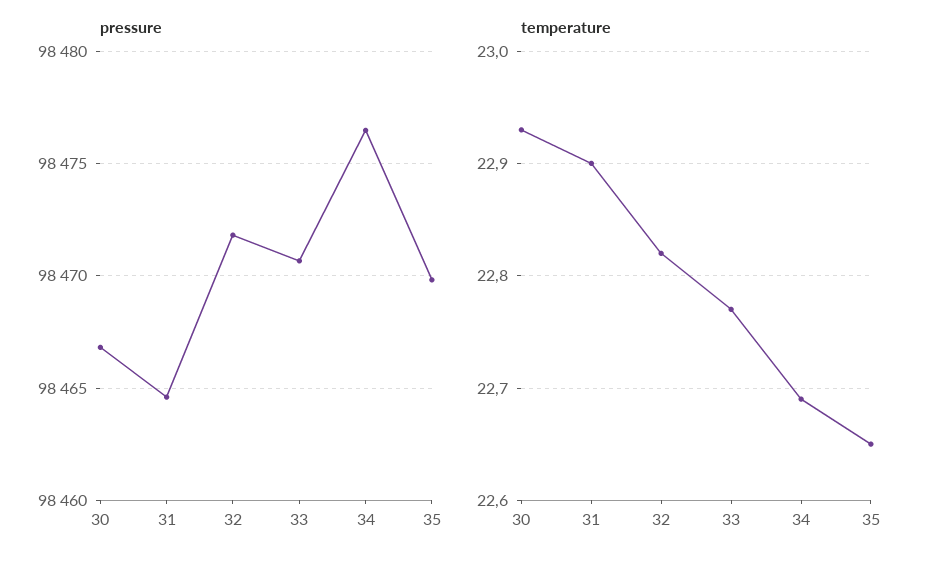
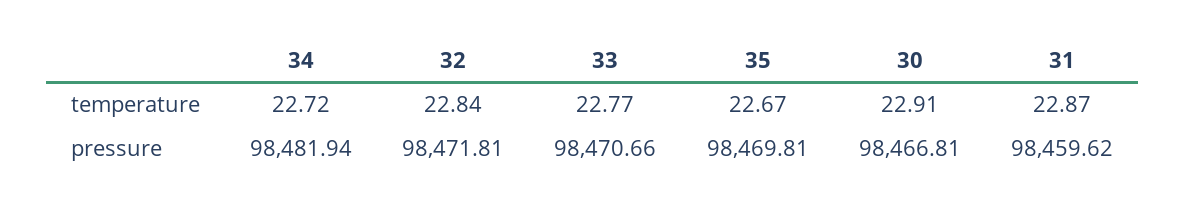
  {
    "pressure": {
      "30": 98466.81,
-     "31": 98464.5,
+     "31": 98459.62,
      "32": 98471.81,
      "33": 98470.66,
-     "34": 98476.5,
+     "34": 98481.94,
      "35": 98469.81
    },
    "temperature": {
-     "30": 22.93,
+     "30": 22.91,
-     "31": 22.9,
+     "31": 22.87,
-     "32": 22.82,
+     "32": 22.84,
      "33": 22.77,
-     "34": 22.69,
+     "34": 22.72,
-     "35": 22.65
+     "35": 22.67
    }
  }

